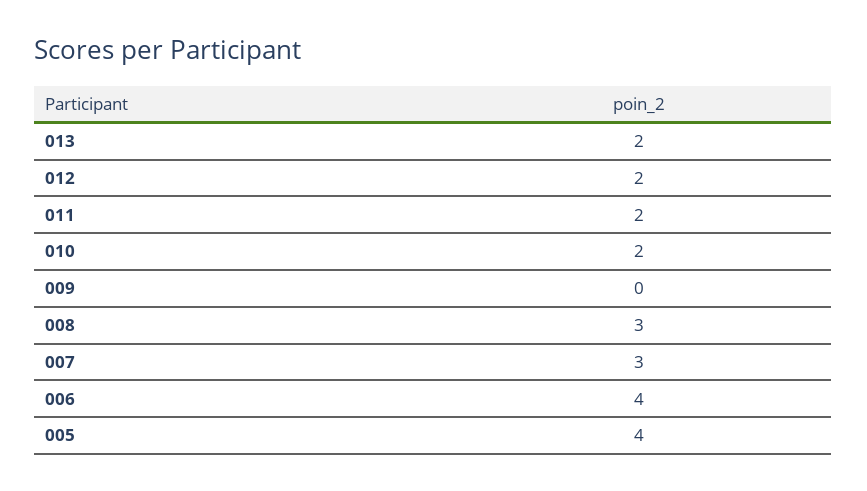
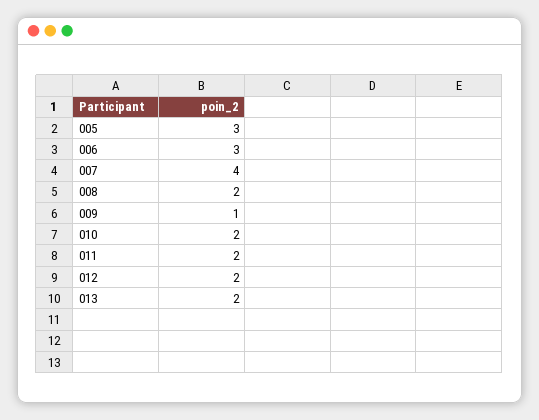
  {
    "013": 2,
    "012": 2,
    "011": 2,
    "010": 2,
-   "009": 0,
+   "009": 1,
-   "008": 3,
+   "008": 2,
-   "007": 3,
+   "007": 4,
-   "006": 4,
+   "006": 3,
-   "005": 4
+   "005": 3
  }

